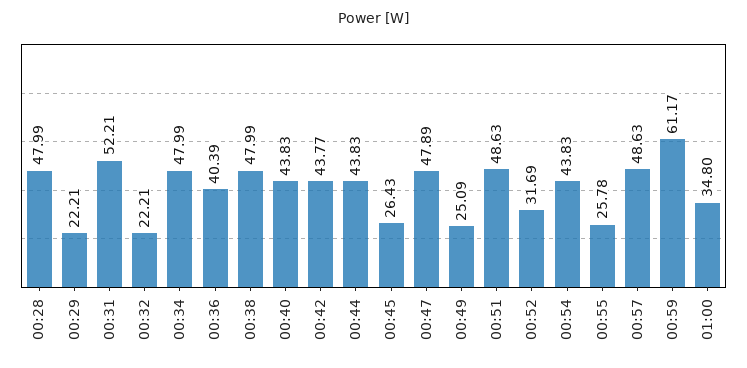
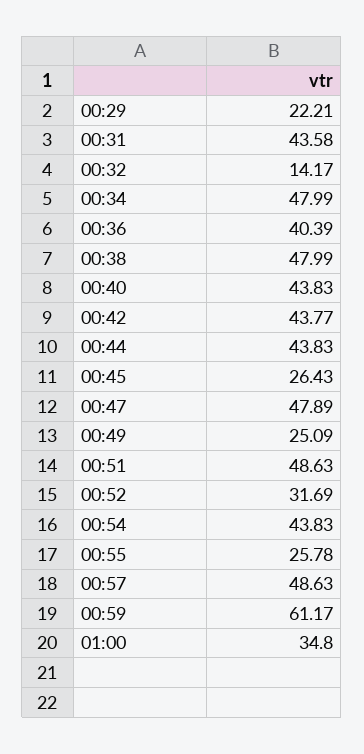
  {
-   "00:28": 47.99,
    "00:29": 22.21,
-   "00:31": 52.21,
+   "00:31": 43.58,
-   "00:32": 22.21,
+   "00:32": 14.17,
    "00:34": 47.99,
    "00:36": 40.39,
    "00:38": 47.99,
    "00:40": 43.83,
    "00:42": 43.77,
    "00:44": 43.83,
    "00:45": 26.43,
    "00:47": 47.89,
    "00:49": 25.09,
    "00:51": 48.63,
    "00:52": 31.69,
    "00:54": 43.83,
    "00:55": 25.78,
    "00:57": 48.63,
    "00:59": 61.17,
    "01:00": 34.8
  }

